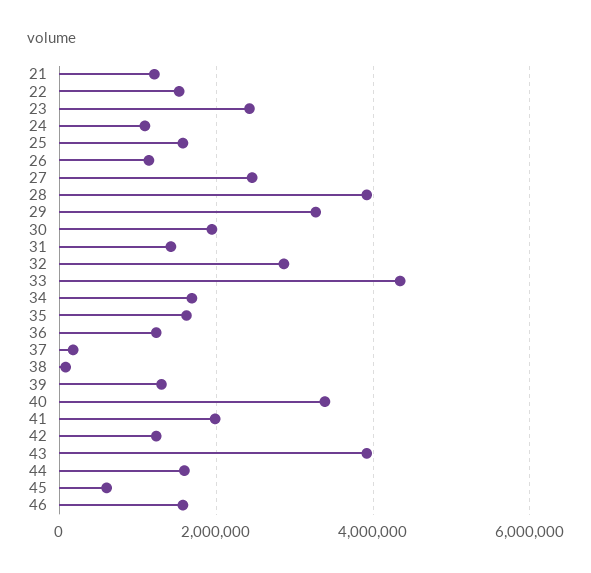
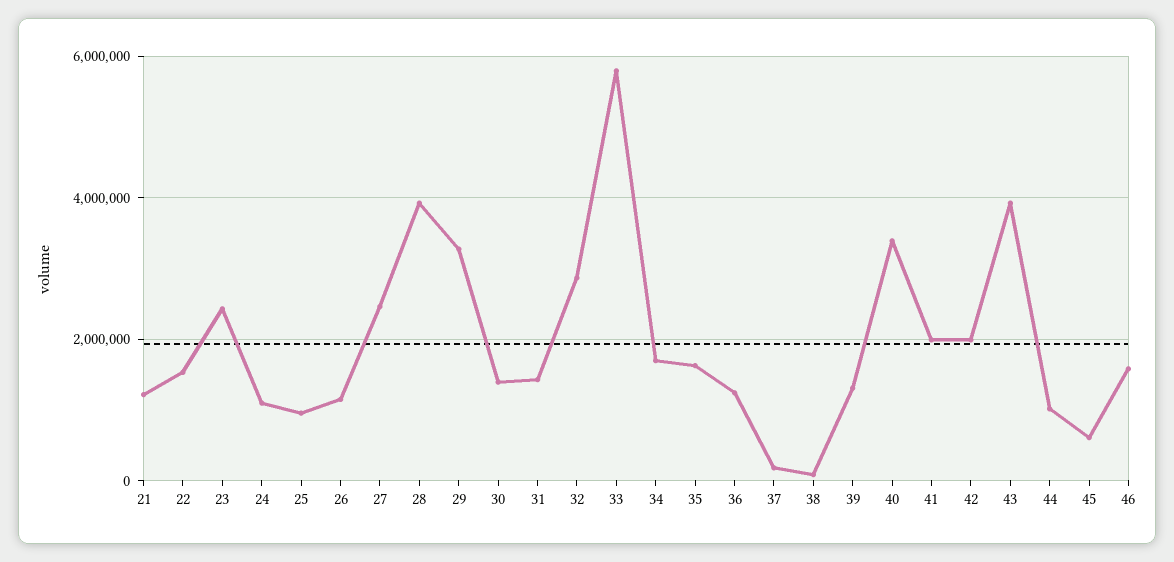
  {
    "21": 1200000,
    "22": 1600000,
    "23": 2400000,
    "24": 1000000,
-   "25": 1600000,
+   "25": 1000000,
    "26": 1200000,
    "27": 2400000,
    "28": 4000000,
    "29": 3200000,
-   "30": 2000000,
+   "30": 1400000,
    "31": 1400000,
    "32": 2800000,
-   "33": 4400000,
+   "33": 5800000,
    "34": 1600000,
    "35": 1600000,
    "36": 1200000,
    "37": 200000,
    "38": 0,
    "39": 1400000,
    "40": 3400000,
    "41": 2000000,
-   "42": 1200000,
+   "42": 2000000,
    "43": 4000000,
-   "44": 1600000,
+   "44": 1000000,
    "45": 600000,
    "46": 1600000
  }

